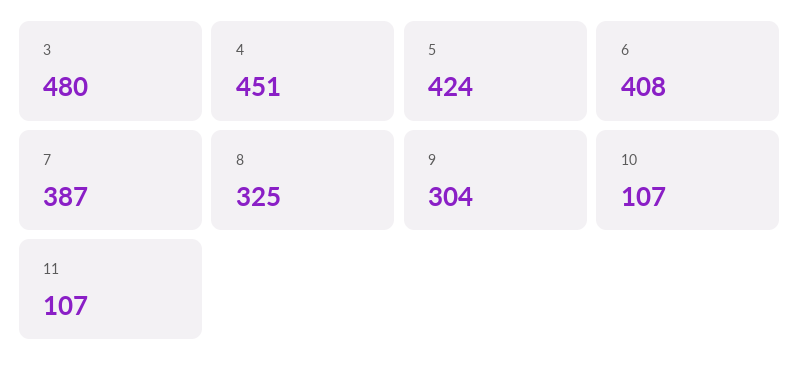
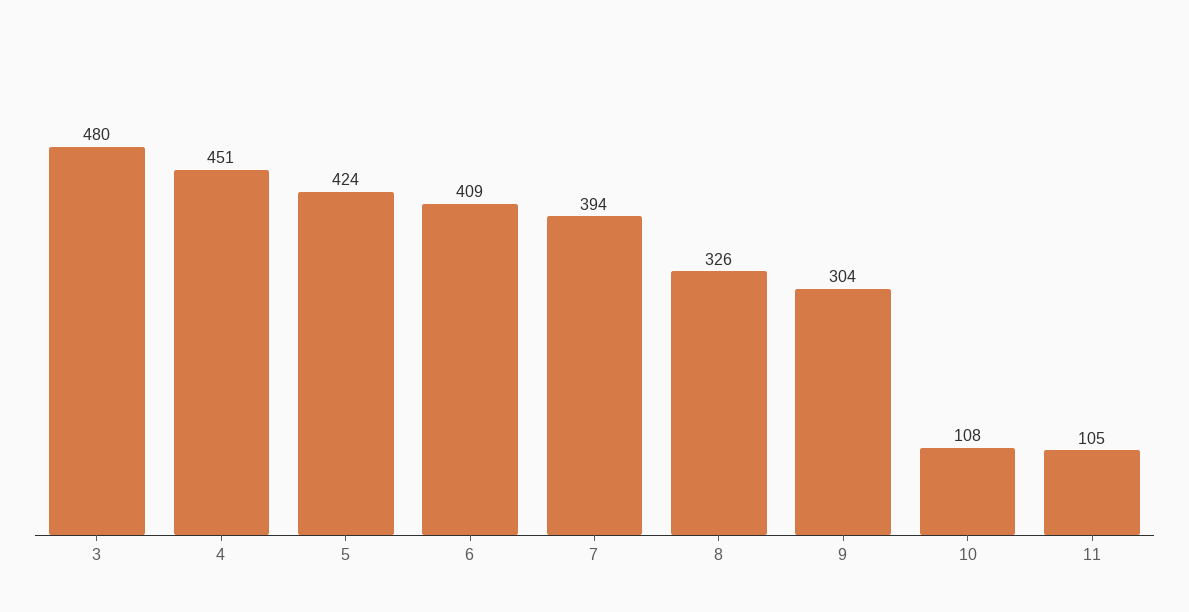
  {
    "3": 480,
    "4": 451,
    "5": 424,
-   "6": 408,
+   "6": 409,
-   "7": 387,
+   "7": 394,
-   "8": 325,
+   "8": 326,
    "9": 304,
-   "10": 107,
+   "10": 108,
-   "11": 107
+   "11": 105
  }

